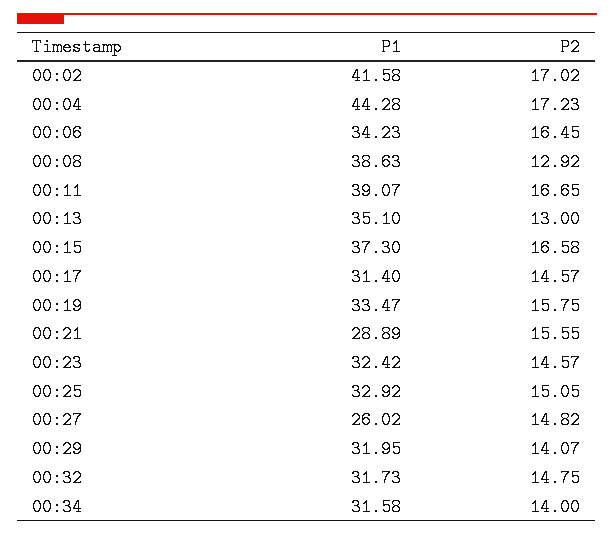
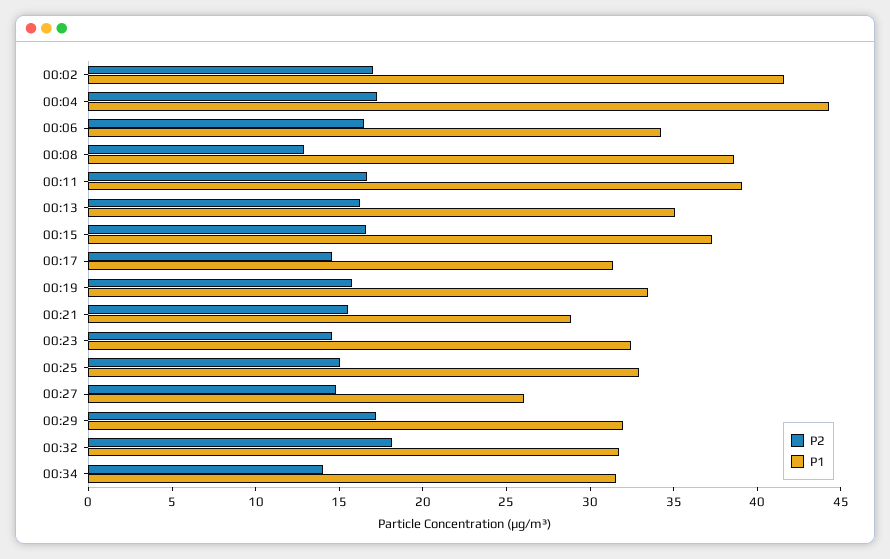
  {
    "P1": {
      "00:02": 41.58,
      "00:04": 44.28,
      "00:06": 34.23,
      "00:08": 38.63,
      "00:11": 39.07,
      "00:13": 35.1,
      "00:15": 37.3,
      "00:17": 31.4,
      "00:19": 33.47,
      "00:21": 28.89,
      "00:23": 32.42,
      "00:25": 32.92,
      "00:27": 26.02,
      "00:29": 31.95,
      "00:32": 31.73,
      "00:34": 31.58
    },
    "P2": {
      "00:02": 17.02,
      "00:04": 17.23,
      "00:06": 16.45,
      "00:08": 12.92,
      "00:11": 16.65,
-     "00:13": 13,
+     "00:13": 16,
      "00:15": 16.58,
      "00:17": 14.57,
      "00:19": 15.75,
      "00:21": 15.55,
      "00:23": 14.57,
      "00:25": 15.05,
      "00:27": 14.82,
-     "00:29": 14.07,
+     "00:29": 17,
-     "00:32": 14.75,
+     "00:32": 18,
      "00:34": 14
    }
  }

